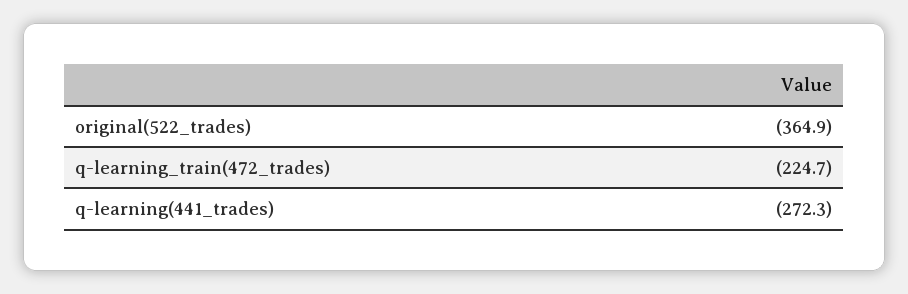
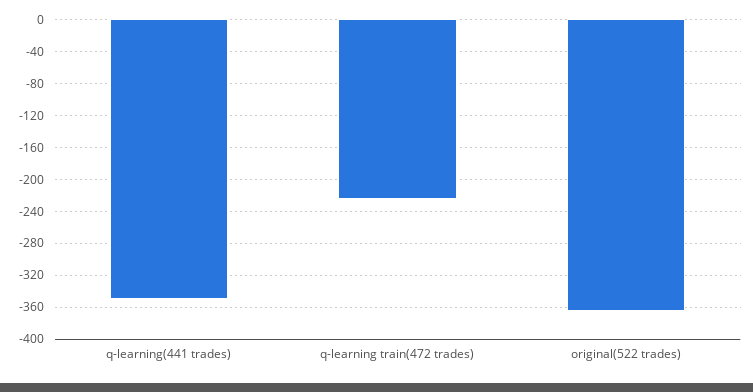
  {
    "original(522_trades)": -364.9,
    "q-learning_train(472_trades)": -224.7,
-   "q-learning(441_trades)": -272.3
+   "q-learning(441_trades)": -350
  }

